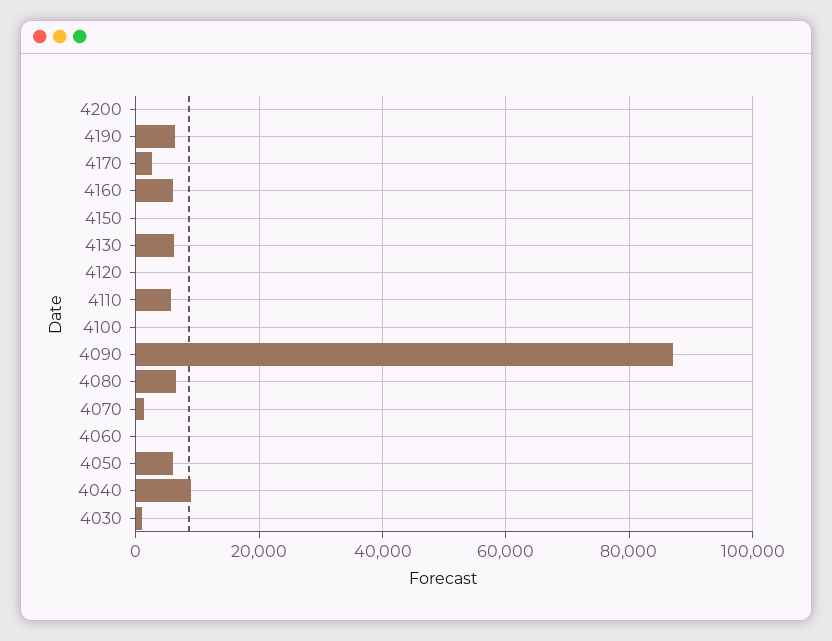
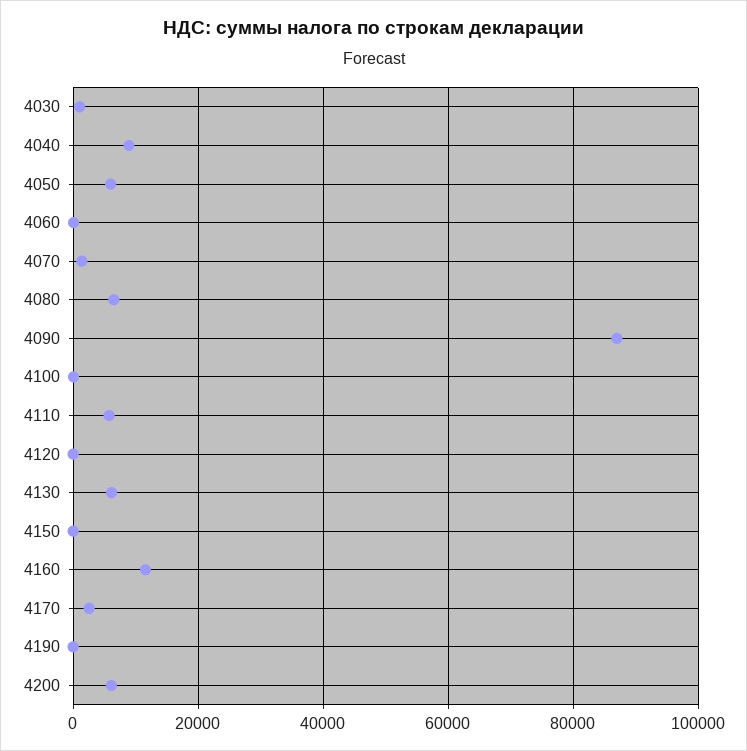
  {
-   "4200": 0,
+   "4200": 6000,
-   "4190": 6000,
+   "4190": 0,
    "4170": 2000,
-   "4160": 6000,
+   "4160": 12000,
    "4150": 0,
    "4130": 6000,
    "4120": 0,
    "4110": 6000,
    "4100": 0,
    "4090": 88000,
    "4080": 6000,
    "4070": 2000,
    "4060": 0,
    "4050": 6000,
    "4040": 8000,
    "4030": 2000
  }

